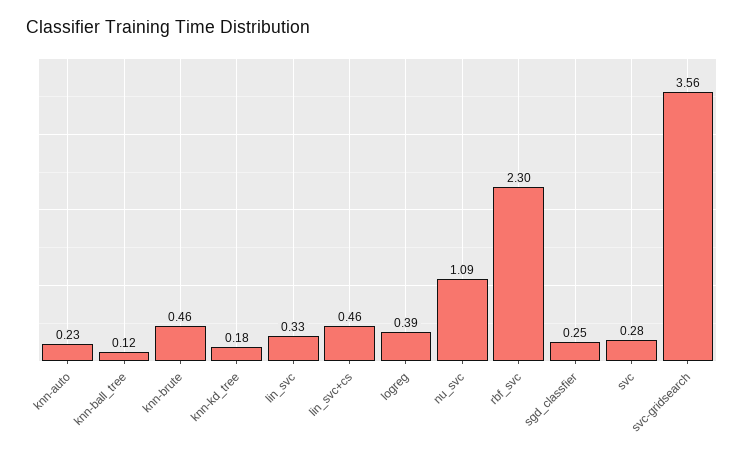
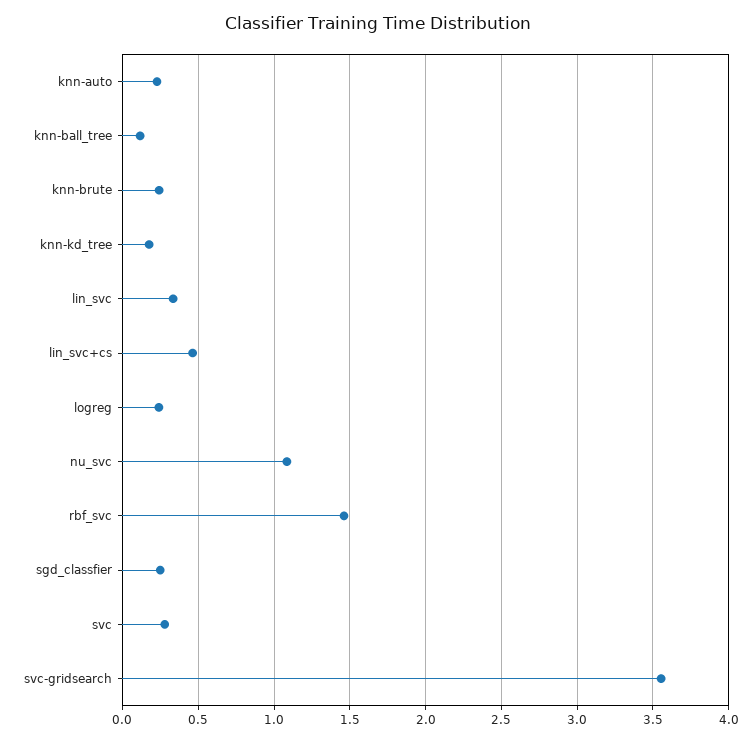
  {
    "knn-auto": 0.23,
    "knn-ball_tree": 0.12,
-   "knn-brute": 0.46,
+   "knn-brute": 0.25,
    "knn-kd_tree": 0.18,
    "lin_svc": 0.33,
    "lin_svc+cs": 0.46,
-   "logreg": 0.39,
+   "logreg": 0.25,
    "nu_svc": 1.09,
-   "rbf_svc": 2.3,
+   "rbf_svc": 1.45,
    "sgd_classfier": 0.25,
    "svc": 0.28,
    "svc-gridsearch": 3.56
  }

